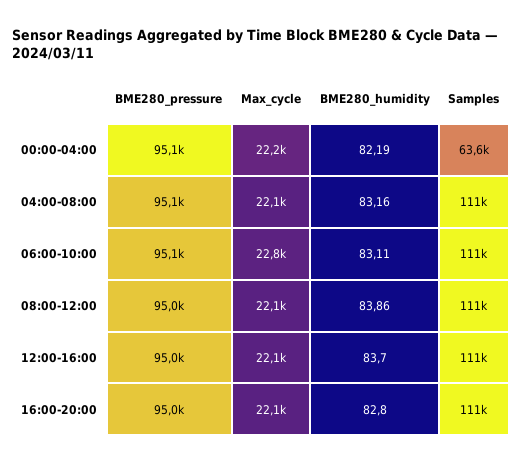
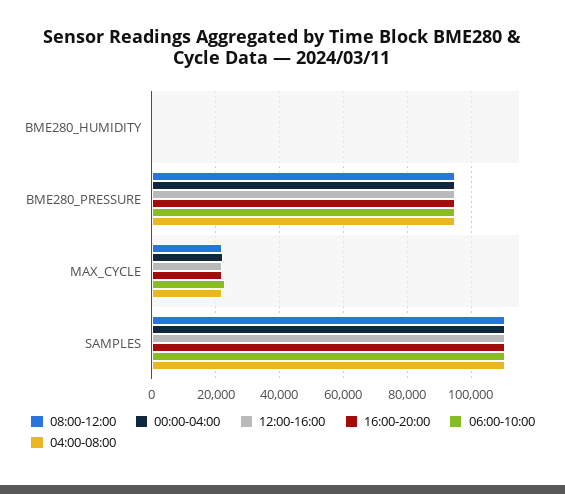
  {
    "00:00-04:00": {
      "BME280_pressure": 95100,
      "Max_cycle": 22200,
      "BME280_humidity": 82.19,
-     "Samples": 63600
+     "Samples": 110000
    },
    "04:00-08:00": {
      "BME280_pressure": 95100,
      "Max_cycle": 22100,
      "BME280_humidity": 83.16,
      "Samples": 111000
    },
    "06:00-10:00": {
      "BME280_pressure": 95100,
      "Max_cycle": 22800,
      "BME280_humidity": 83.11,
      "Samples": 111000
    },
    "08:00-12:00": {
      "BME280_pressure": 95000,
      "Max_cycle": 22100,
      "BME280_humidity": 83.86,
      "Samples": 111000
    },
    "12:00-16:00": {
      "BME280_pressure": 95000,
      "Max_cycle": 22100,
      "BME280_humidity": 83.7,
      "Samples": 111000
    },
    "16:00-20:00": {
      "BME280_pressure": 95000,
      "Max_cycle": 22100,
      "BME280_humidity": 82.8,
      "Samples": 111000
    }
  }

